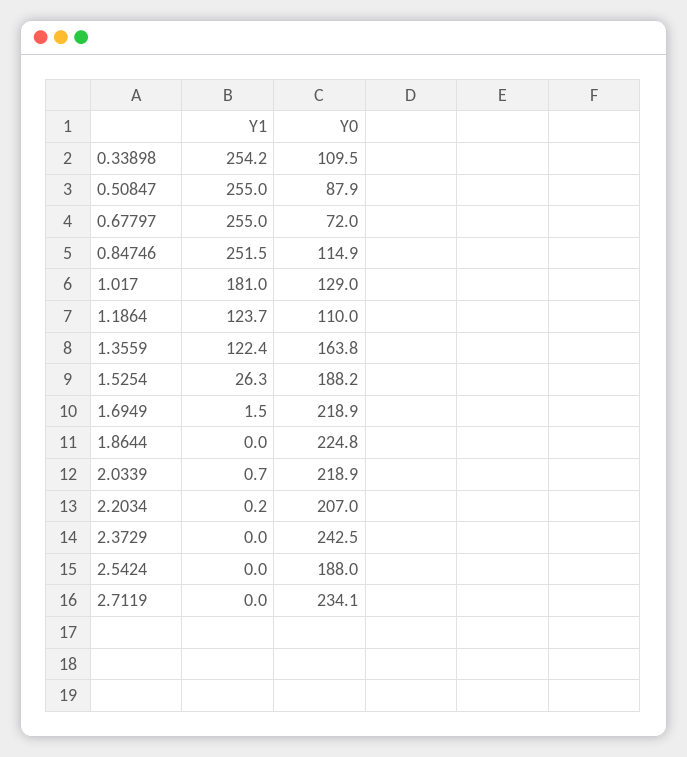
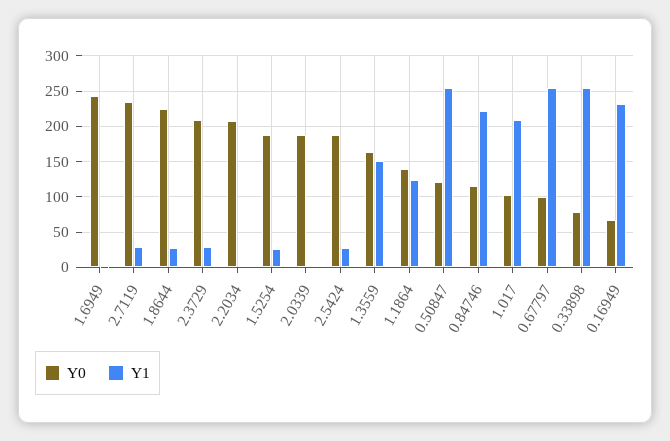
  {
    "Y1": {
      "0.33898": 254.2,
      "0.50847": 255,
      "0.67797": 255,
-     "0.84746": 251.5,
+     "0.84746": 220,
-     "1.017": 181,
+     "1.017": 210,
      "1.1864": 123.7,
-     "1.3559": 122.4,
+     "1.3559": 150,
      "1.5254": 26.3,
      "1.6949": 1.5,
-     "1.8644": 0,
+     "1.8644": 30,
      "2.0339": 0.7,
      "2.2034": 0.2,
-     "2.3729": 0,
+     "2.3729": 30,
-     "2.5424": 0,
+     "2.5424": 30,
-     "2.7119": 0
+     "2.7119": 30,
+     "0.16949": 230
    },
    "Y0": {
-     "0.33898": 109.5,
+     "0.33898": 80,
-     "0.50847": 87.9,
+     "0.50847": 120,
-     "0.67797": 72,
+     "0.67797": 100,
      "0.84746": 114.9,
-     "1.017": 129,
+     "1.017": 100,
-     "1.1864": 110,
+     "1.1864": 140,
      "1.3559": 163.8,
      "1.5254": 188.2,
-     "1.6949": 218.9,
+     "1.6949": 240,
      "1.8644": 224.8,
-     "2.0339": 218.9,
+     "2.0339": 190,
      "2.2034": 207,
-     "2.3729": 242.5,
+     "2.3729": 210,
      "2.5424": 188,
-     "2.7119": 234.1
+     "2.7119": 234.1,
+     "0.16949": 70
    }
  }

